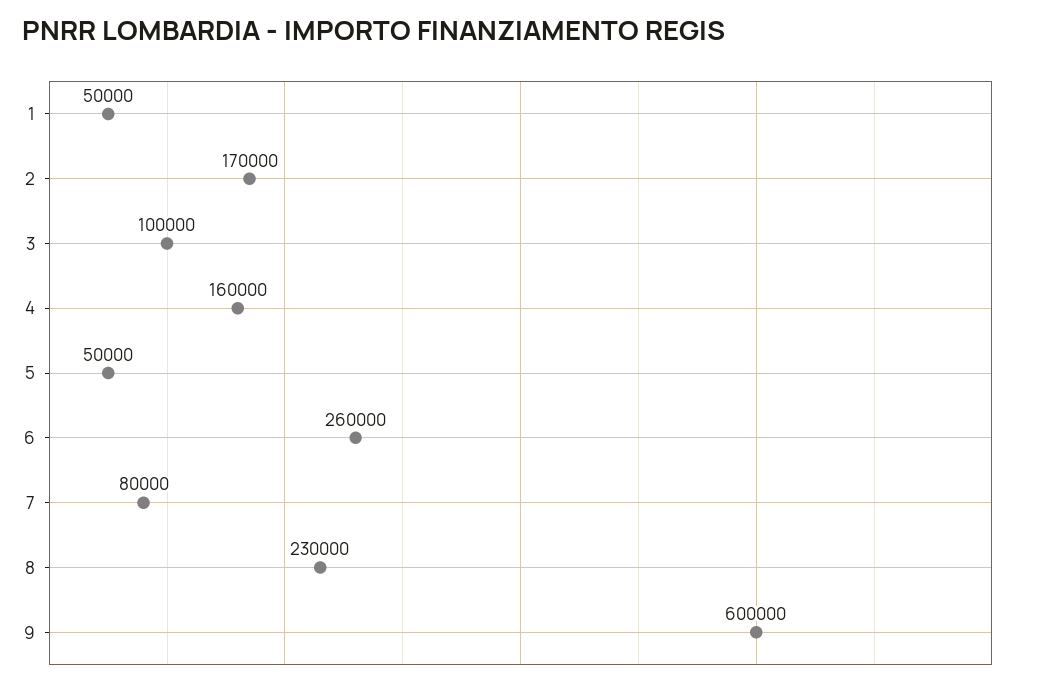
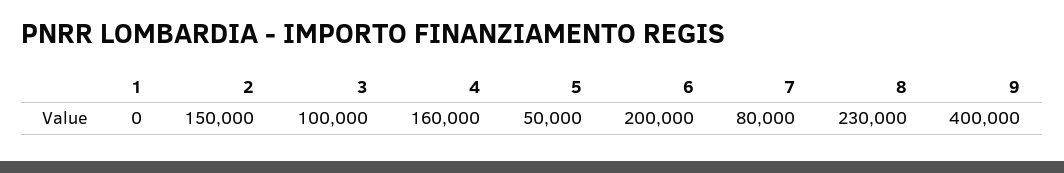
  {
-   "1": 50000,
+   "1": 0,
-   "2": 170000,
+   "2": 150000,
    "3": 100000,
    "4": 160000,
    "5": 50000,
-   "6": 260000,
+   "6": 200000,
    "7": 80000,
    "8": 230000,
-   "9": 600000
+   "9": 400000
  }

